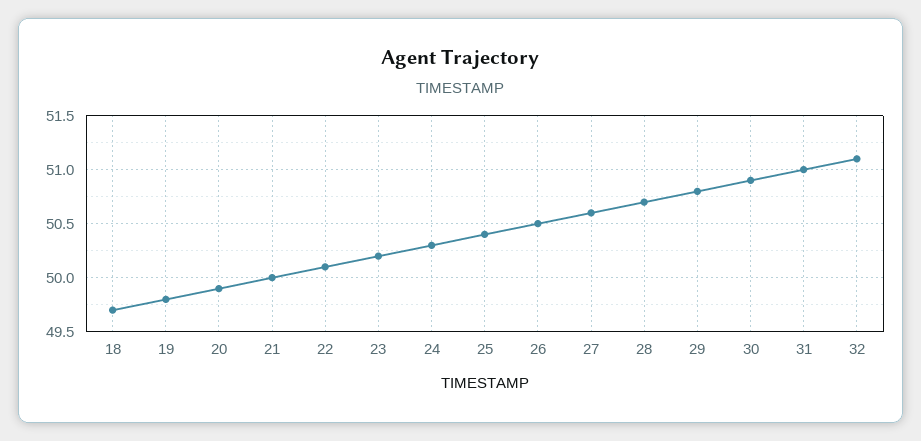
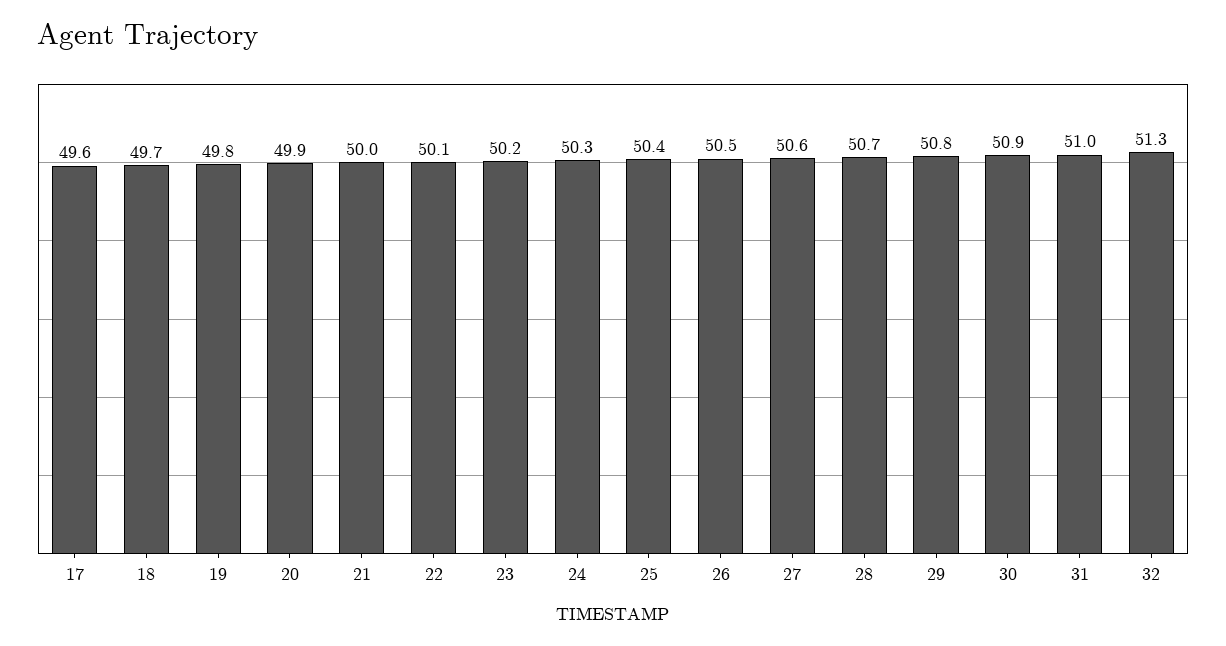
  {
    "18": 49.7,
    "19": 49.8,
    "20": 49.9,
    "21": 50,
    "22": 50.1,
    "23": 50.2,
    "24": 50.3,
    "25": 50.4,
    "26": 50.5,
    "27": 50.6,
    "28": 50.7,
    "29": 50.8,
    "30": 50.9,
    "31": 51,
-   "32": 51.1
+   "32": 51.3,
+   "17": 49.6
  }

